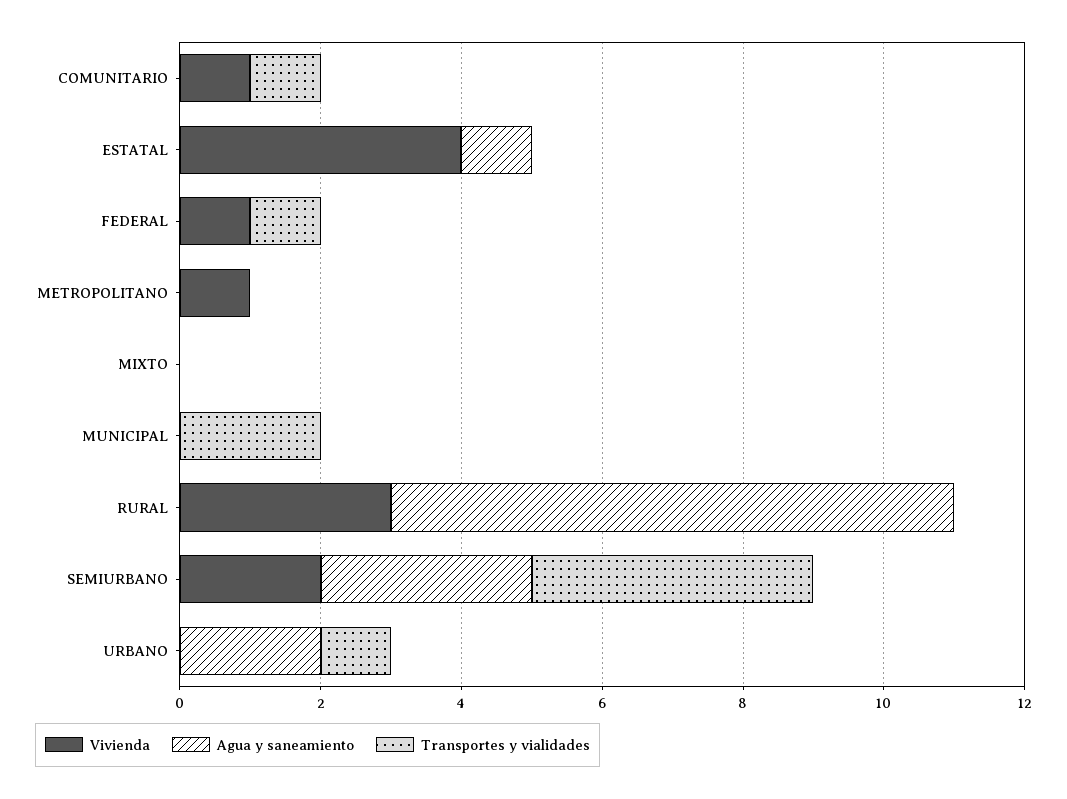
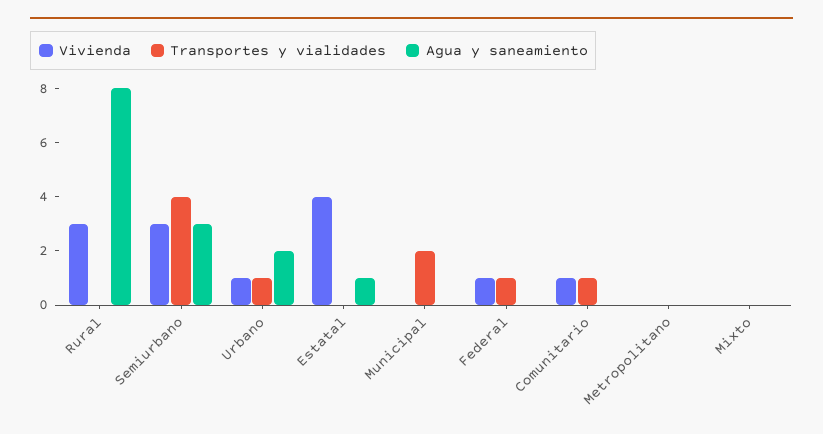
  {
    "Vivienda": {
      "COMUNITARIO": 1,
      "ESTATAL": 4,
      "FEDERAL": 1,
-     "METROPOLITANO": 1,
+     "METROPOLITANO": 0,
      "MIXTO": 0,
      "MUNICIPAL": 0,
      "RURAL": 3,
-     "SEMIURBANO": 2,
+     "SEMIURBANO": 3,
-     "URBANO": 0
+     "URBANO": 1
    },
    "Agua y saneamiento": {
      "COMUNITARIO": 0,
      "ESTATAL": 1,
      "FEDERAL": 0,
      "METROPOLITANO": 0,
      "MIXTO": 0,
      "MUNICIPAL": 0,
      "RURAL": 8,
      "SEMIURBANO": 3,
      "URBANO": 2
    },
    "Transportes y vialidades": {
      "COMUNITARIO": 1,
      "ESTATAL": 0,
      "FEDERAL": 1,
      "METROPOLITANO": 0,
      "MIXTO": 0,
      "MUNICIPAL": 2,
      "RURAL": 0,
      "SEMIURBANO": 4,
      "URBANO": 1
    }
  }

